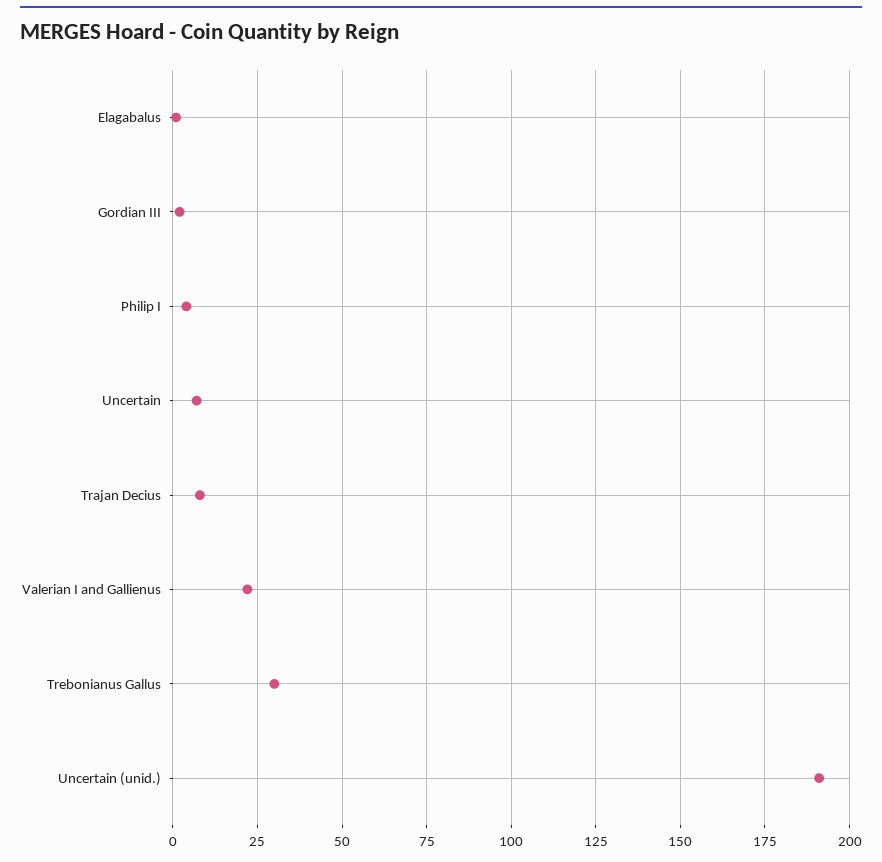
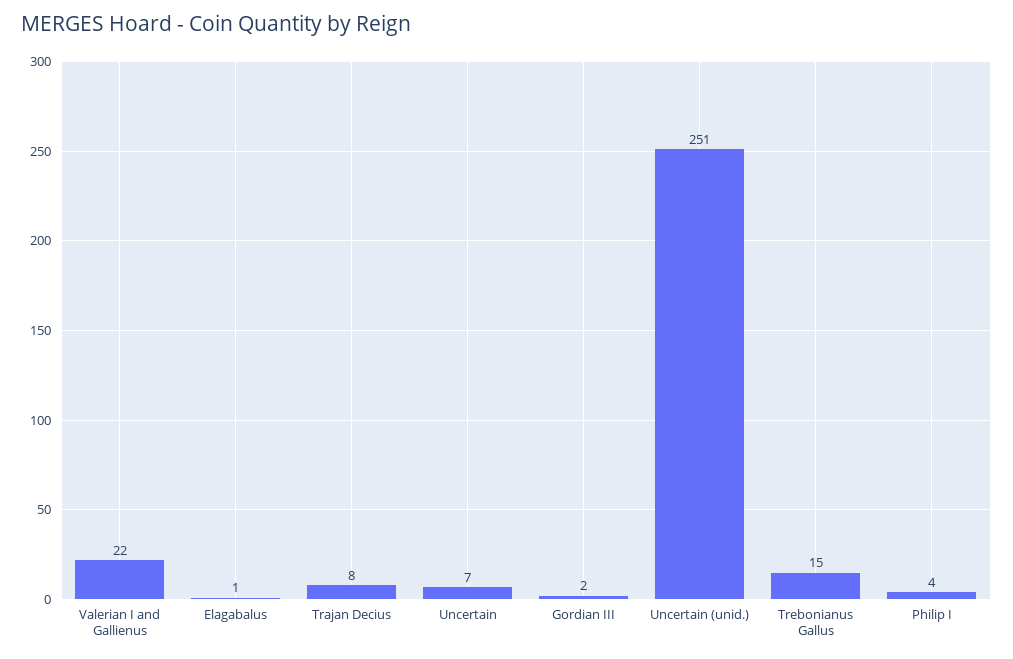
  {
    "Elagabalus": 1,
    "Gordian III": 2,
    "Philip I": 4,
    "Uncertain": 7,
    "Trajan Decius": 8,
    "Valerian I and Gallienus": 22,
-   "Trebonianus Gallus": 30,
+   "Trebonianus Gallus": 15,
-   "Uncertain (unid.)": 190
+   "Uncertain (unid.)": 251
  }

